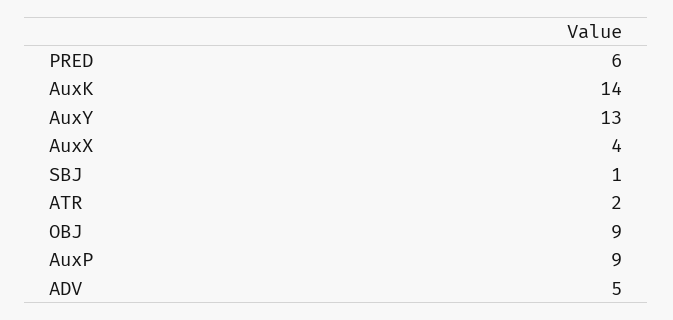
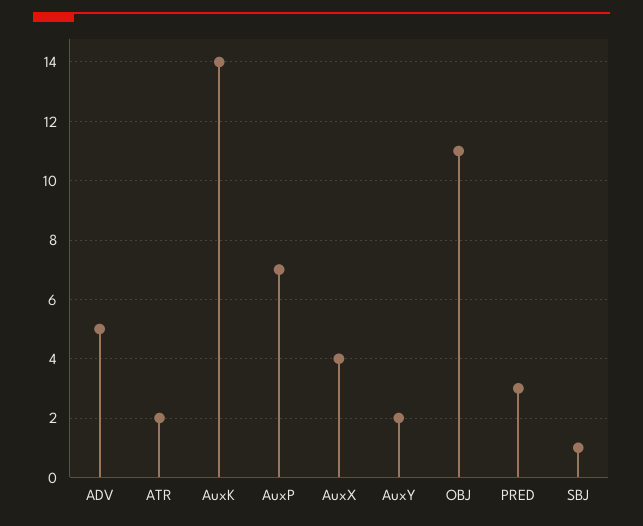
  {
-   "PRED": 6,
+   "PRED": 3,
    "AuxK": 14,
-   "AuxY": 13,
+   "AuxY": 2,
    "AuxX": 4,
    "SBJ": 1,
    "ATR": 2,
-   "OBJ": 9,
+   "OBJ": 11,
-   "AuxP": 9,
+   "AuxP": 7,
    "ADV": 5
  }

